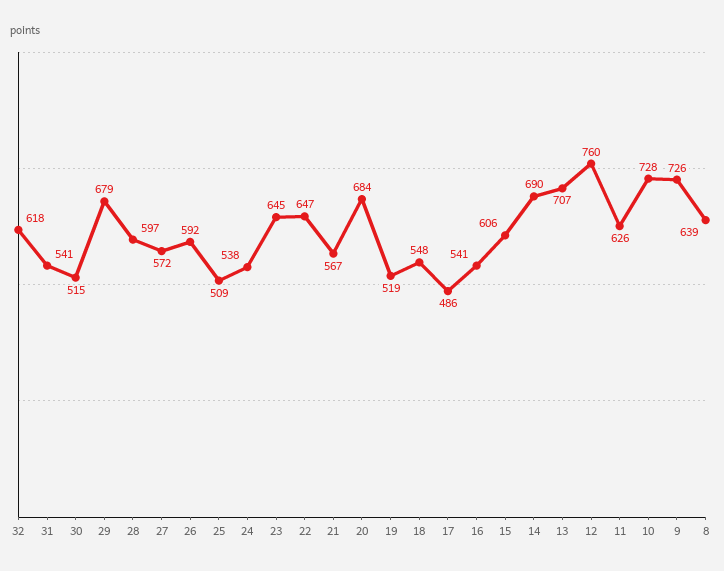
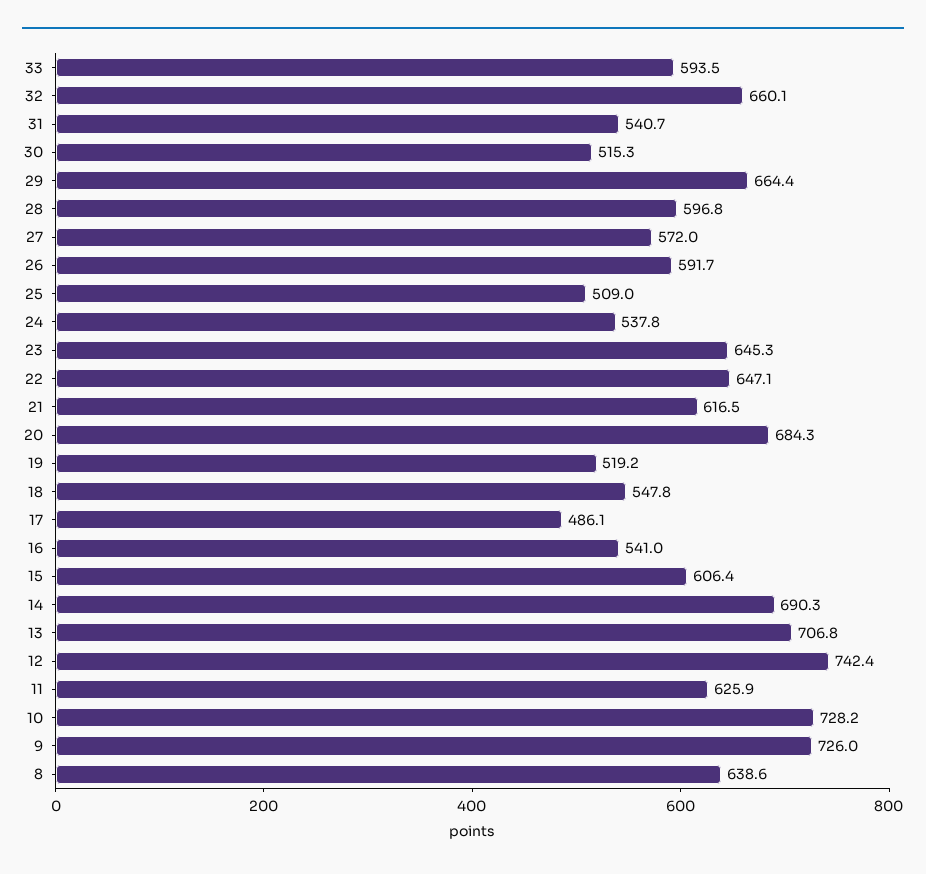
  {
-   "32": 618,
+   "32": 660.1,
    "31": 540.7,
    "30": 515.3,
-   "29": 679,
+   "29": 664.4,
    "28": 596.8,
    "27": 572,
    "26": 591.7,
    "25": 509,
    "24": 537.8,
    "23": 645.3,
    "22": 647.1,
-   "21": 567,
+   "21": 616.5,
    "20": 684.3,
    "19": 519.2,
    "18": 547.8,
    "17": 486.1,
    "16": 541,
    "15": 606.4,
    "14": 690.3,
    "13": 706.8,
-   "12": 760,
+   "12": 742.4,
    "11": 625.9,
    "10": 728.2,
    "9": 726,
-   "8": 638.6
+   "8": 638.6,
+   "33": 593.5
  }

